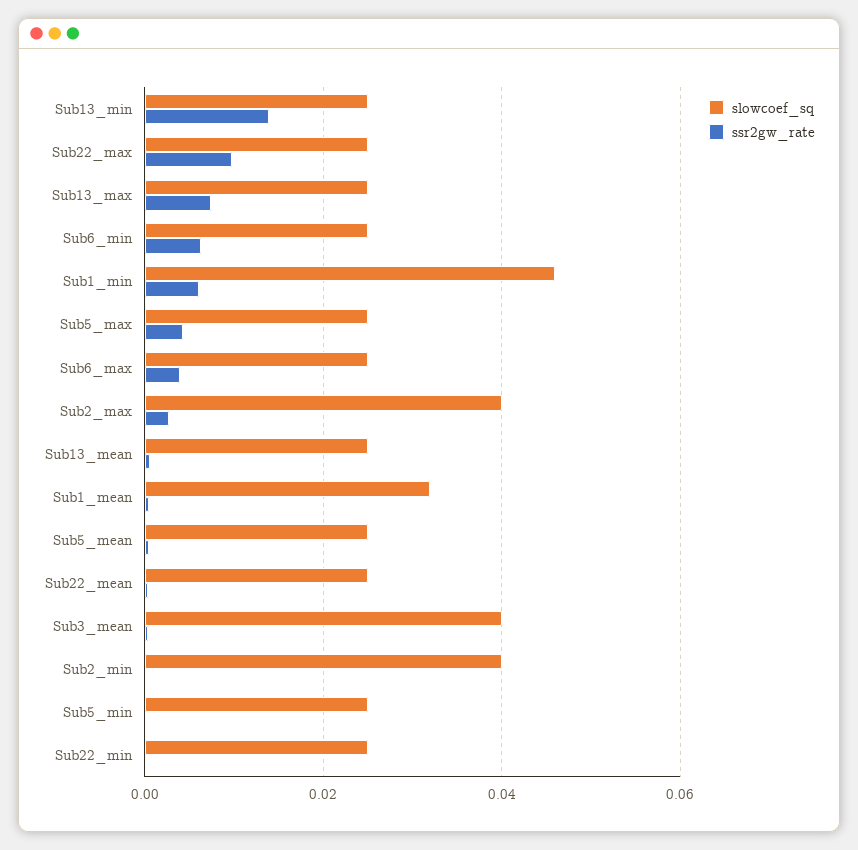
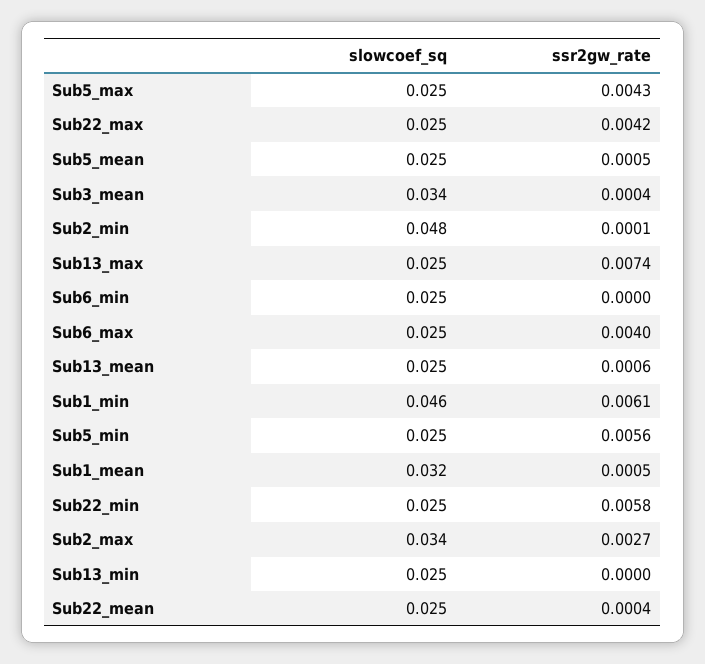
  {
    "slowcoef_sq": {
      "Sub13_min": 0.025,
      "Sub22_max": 0.025,
      "Sub13_max": 0.025,
      "Sub6_min": 0.025,
      "Sub1_min": 0.046,
      "Sub5_max": 0.025,
      "Sub6_max": 0.025,
-     "Sub2_max": 0.04,
+     "Sub2_max": 0.034,
      "Sub13_mean": 0.025,
      "Sub1_mean": 0.032,
      "Sub5_mean": 0.025,
      "Sub22_mean": 0.025,
-     "Sub3_mean": 0.04,
+     "Sub3_mean": 0.034,
-     "Sub2_min": 0.04,
+     "Sub2_min": 0.048,
      "Sub5_min": 0.025,
      "Sub22_min": 0.025
    },
    "ssr2gw_rate": {
-     "Sub13_min": 0.014,
+     "Sub13_min": 0,
-     "Sub22_max": 0.01,
+     "Sub22_max": 0.0042,
      "Sub13_max": 0.0074,
-     "Sub6_min": 0.006,
+     "Sub6_min": 0,
      "Sub1_min": 0.0061,
      "Sub5_max": 0.0043,
      "Sub6_max": 0.004,
      "Sub2_max": 0.0027,
      "Sub13_mean": 0.0006,
      "Sub1_mean": 0.0005,
      "Sub5_mean": 0.0005,
      "Sub22_mean": 0.0004,
      "Sub3_mean": 0.0004,
      "Sub2_min": 0.0001,
-     "Sub5_min": 0,
+     "Sub5_min": 0.0056,
-     "Sub22_min": 0
+     "Sub22_min": 0.0058
    }
  }

